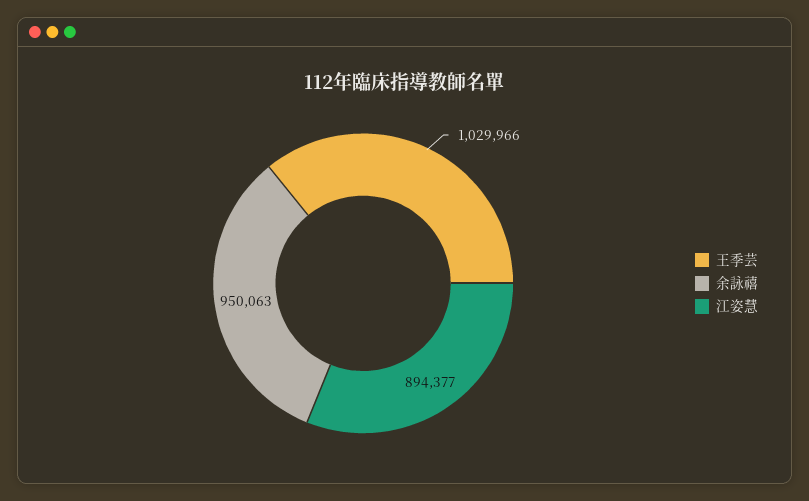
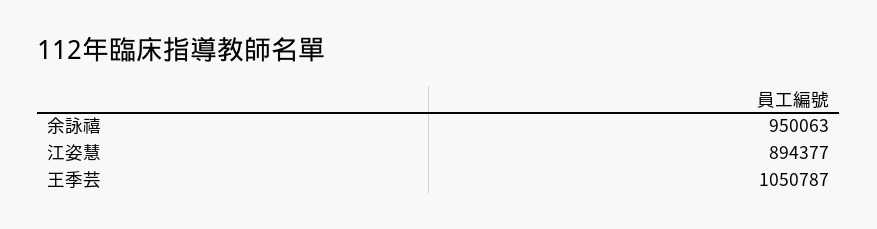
  {
-   "王季芸": 1029966,
+   "王季芸": 1050787,
    "余詠禧": 950063,
    "江姿慧": 894377
  }

